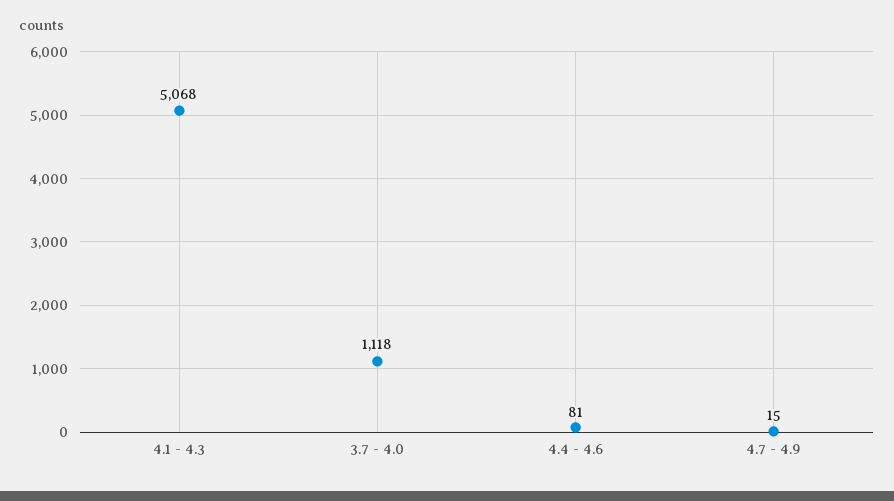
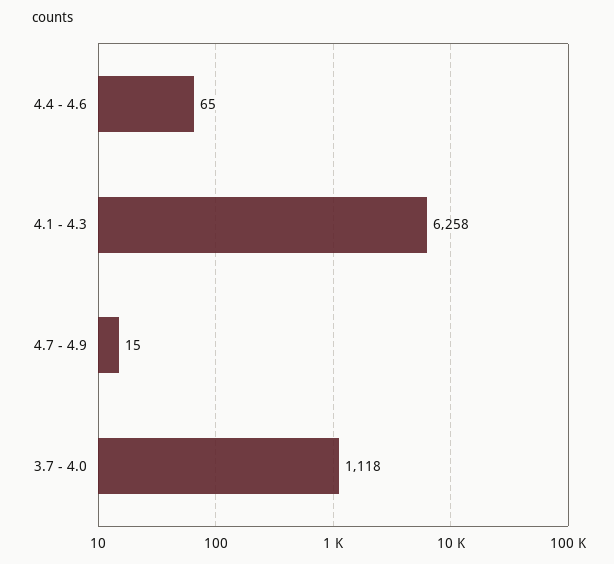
  {
-   "4.1 - 4.3": 5068,
+   "4.1 - 4.3": 6258,
    "3.7 - 4.0": 1118,
-   "4.4 - 4.6": 81,
+   "4.4 - 4.6": 65,
    "4.7 - 4.9": 15
  }

